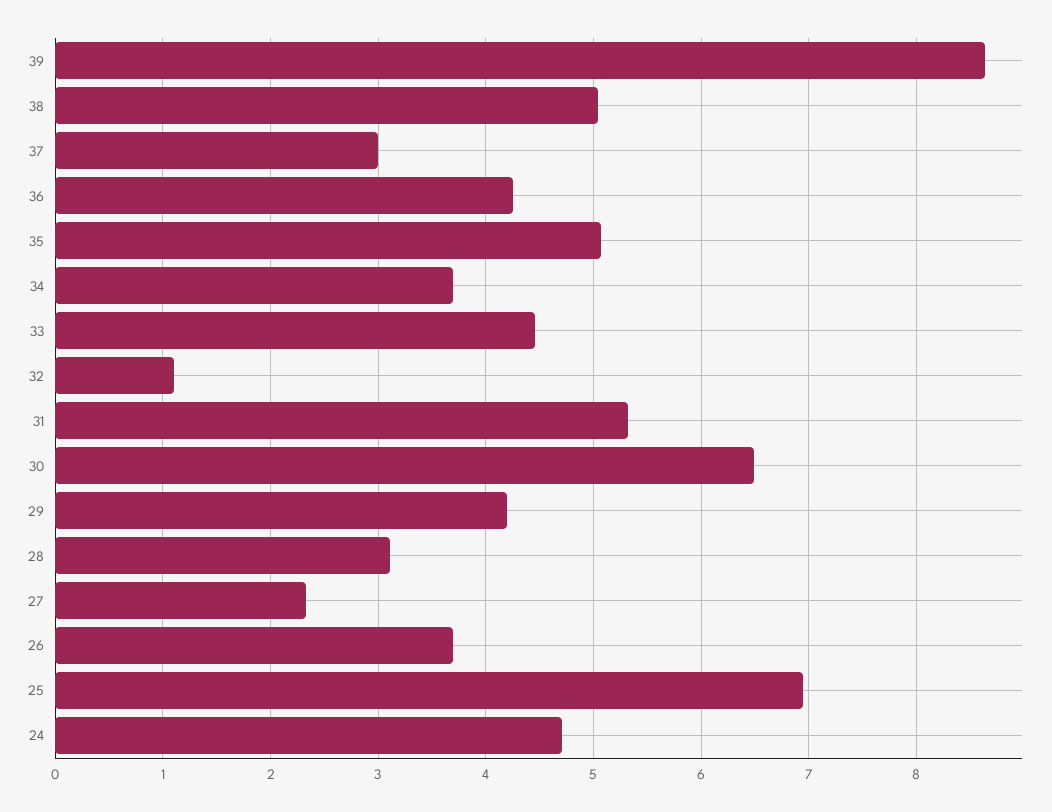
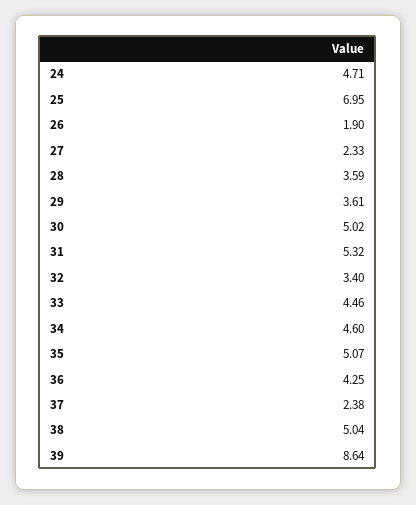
  {
    "39": 8.64,
    "38": 5.04,
-   "37": 3,
+   "37": 2.38,
    "36": 4.25,
    "35": 5.07,
-   "34": 3.7,
+   "34": 4.6,
    "33": 4.46,
-   "32": 1.1,
+   "32": 3.4,
    "31": 5.32,
-   "30": 6.5,
+   "30": 5.02,
-   "29": 4.2,
+   "29": 3.61,
-   "28": 3.1,
+   "28": 3.59,
    "27": 2.33,
-   "26": 3.7,
+   "26": 1.9,
    "25": 6.95,
    "24": 4.71
  }

